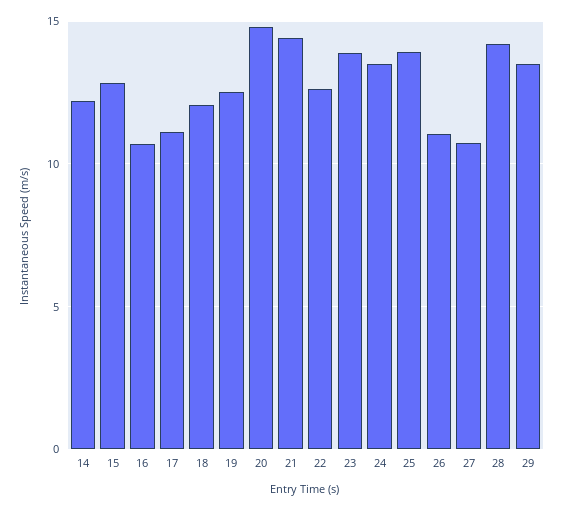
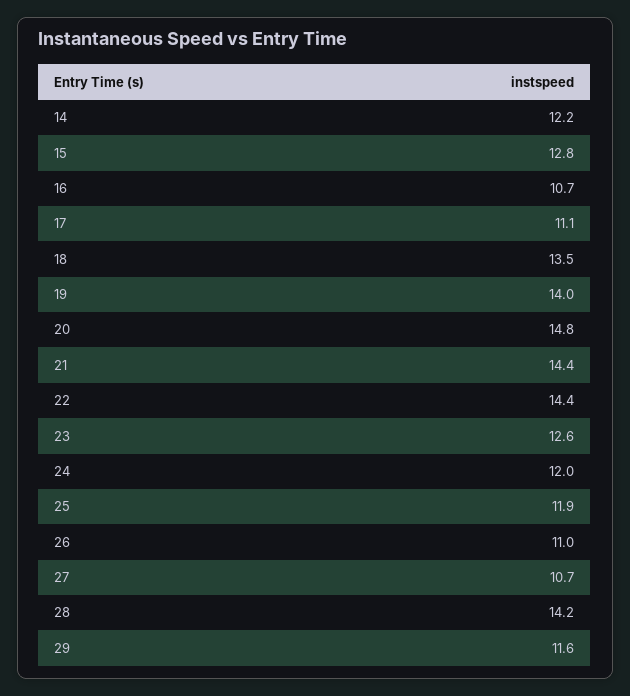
  {
    "14": 12.2,
    "15": 12.8,
    "16": 10.7,
    "17": 11.1,
-   "18": 12,
+   "18": 13.5,
-   "19": 12.5,
+   "19": 14,
    "20": 14.8,
    "21": 14.4,
-   "22": 12.5,
+   "22": 14.4,
-   "23": 14,
+   "23": 12.6,
-   "24": 13.5,
+   "24": 12,
-   "25": 14,
+   "25": 11.9,
    "26": 11,
    "27": 10.7,
    "28": 14.2,
-   "29": 13.5
+   "29": 11.6
  }

